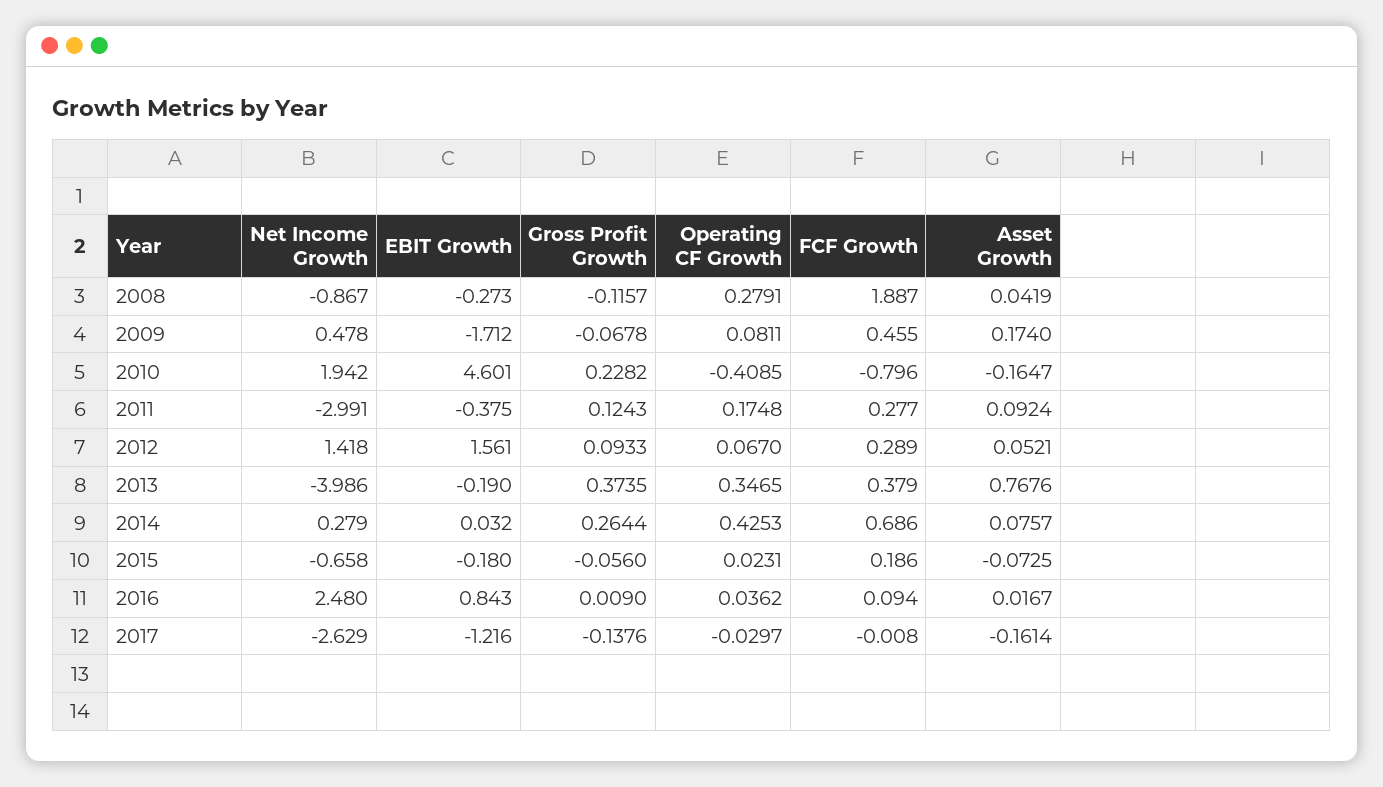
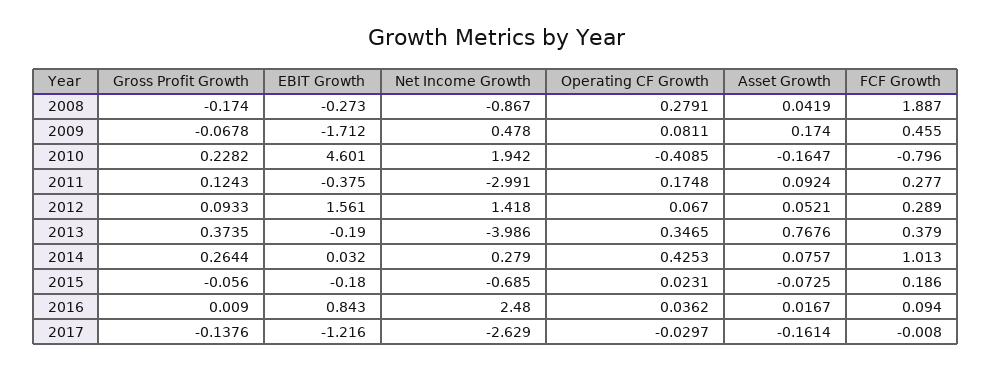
  {
    "Net Income Growth": {
      "2008": -0.867,
      "2009": 0.478,
      "2010": 1.942,
      "2011": -2.991,
      "2012": 1.418,
      "2013": -3.986,
      "2014": 0.279,
-     "2015": -0.658,
+     "2015": -0.685,
      "2016": 2.48,
      "2017": -2.629
    },
    "EBIT Growth": {
      "2008": -0.273,
      "2009": -1.712,
      "2010": 4.601,
      "2011": -0.375,
      "2012": 1.561,
      "2013": -0.19,
      "2014": 0.032,
      "2015": -0.18,
      "2016": 0.843,
      "2017": -1.216
    },
    "Gross Profit Growth": {
-     "2008": -0.1157,
+     "2008": -0.174,
      "2009": -0.0678,
      "2010": 0.2282,
      "2011": 0.1243,
      "2012": 0.0933,
      "2013": 0.3735,
      "2014": 0.2644,
      "2015": -0.056,
      "2016": 0.009,
      "2017": -0.1376
    },
    "Operating CF Growth": {
      "2008": 0.2791,
      "2009": 0.0811,
      "2010": -0.4085,
      "2011": 0.1748,
      "2012": 0.067,
      "2013": 0.3465,
      "2014": 0.4253,
      "2015": 0.0231,
      "2016": 0.0362,
      "2017": -0.0297
    },
    "FCF Growth": {
      "2008": 1.887,
      "2009": 0.455,
      "2010": -0.796,
      "2011": 0.277,
      "2012": 0.289,
      "2013": 0.379,
-     "2014": 0.686,
+     "2014": 1.013,
      "2015": 0.186,
      "2016": 0.094,
      "2017": -0.008
    },
    "Asset Growth": {
      "2008": 0.0419,
      "2009": 0.174,
      "2010": -0.1647,
      "2011": 0.0924,
      "2012": 0.0521,
      "2013": 0.7676,
      "2014": 0.0757,
      "2015": -0.0725,
      "2016": 0.0167,
      "2017": -0.1614
    }
  }

